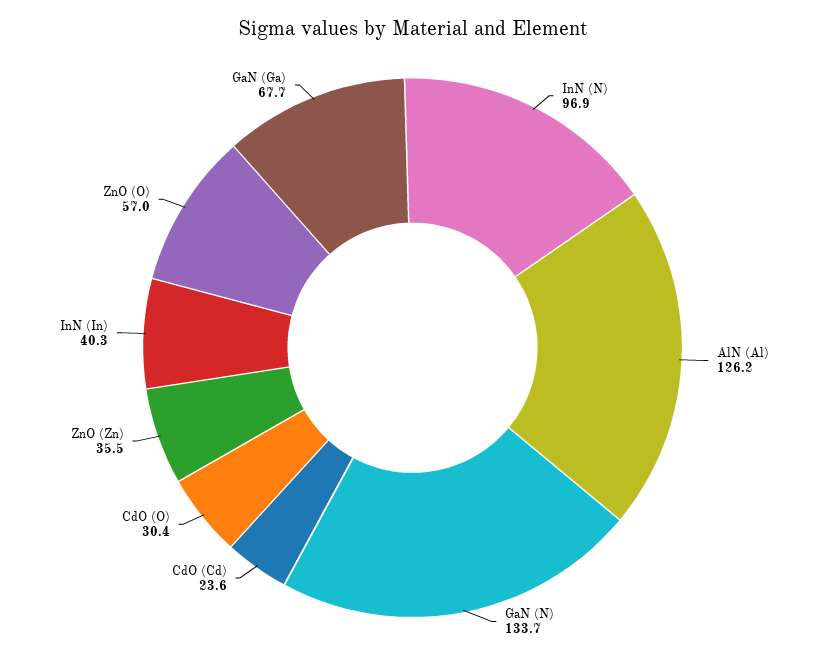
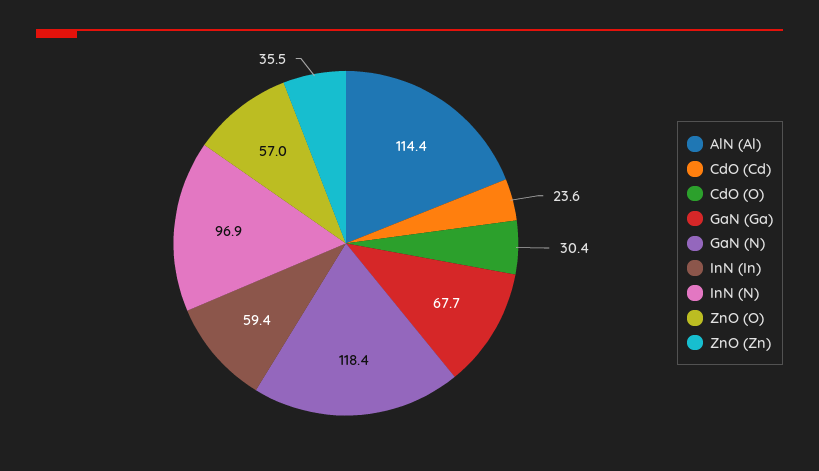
  {
    "InN (N)": 96.9,
-   "AlN (Al)": 126.2,
+   "AlN (Al)": 114.4,
-   "GaN (N)": 133.7,
+   "GaN (N)": 118.4,
    "CdO (Cd)": 23.6,
    "CdO (O)": 30.4,
    "ZnO (Zn)": 35.5,
-   "InN (In)": 40.3,
+   "InN (In)": 59.4,
    "ZnO (O)": 57,
    "GaN (Ga)": 67.7
  }

